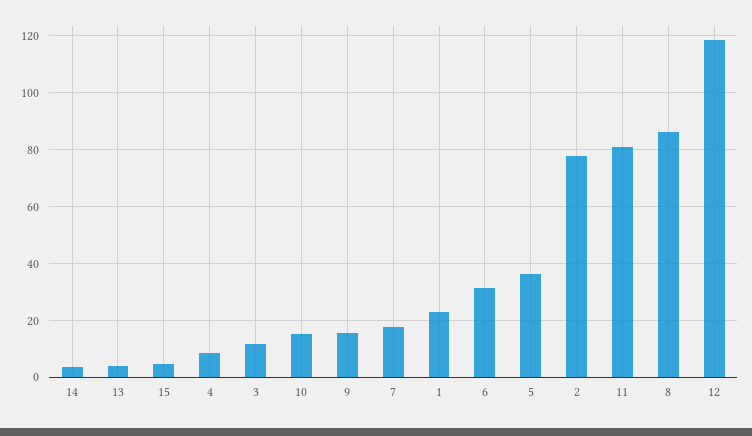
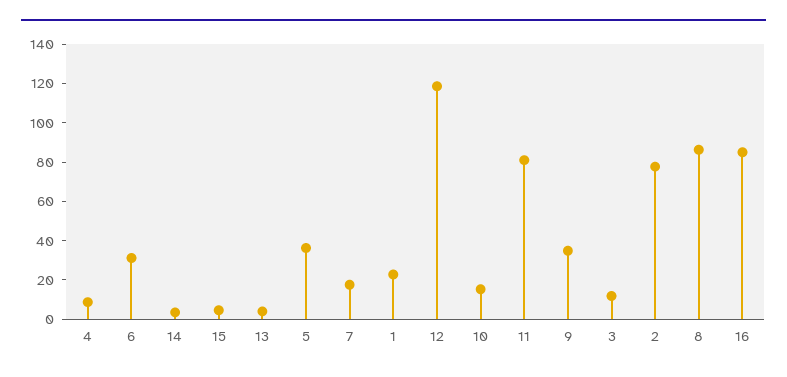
  {
    "14": 2.5,
    "13": 5,
    "15": 5,
    "4": 7.5,
    "3": 12.5,
    "10": 15,
-   "9": 15,
+   "9": 35,
    "7": 17.5,
    "1": 22.5,
    "6": 30,
    "5": 37.5,
    "2": 77.5,
    "11": 80,
    "8": 87.5,
-   "12": 117.5
+   "12": 117.5,
+   "16": 85
  }

